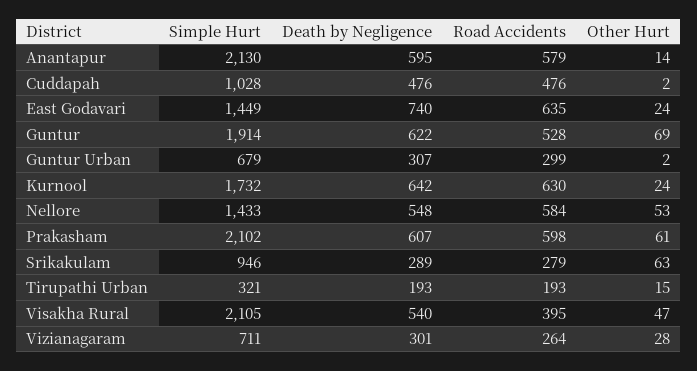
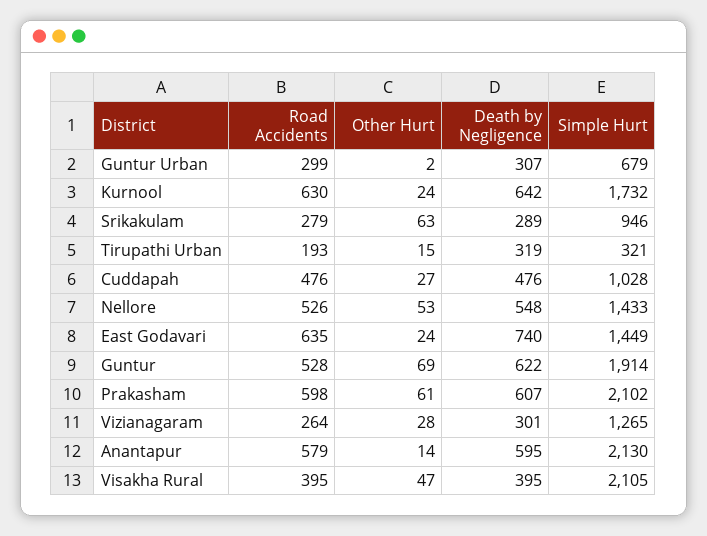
  {
    "Simple Hurt": {
      "Anantapur": 2130,
      "Cuddapah": 1028,
      "East Godavari": 1449,
      "Guntur": 1914,
      "Guntur Urban": 679,
      "Kurnool": 1732,
      "Nellore": 1433,
      "Prakasham": 2102,
      "Srikakulam": 946,
      "Tirupathi Urban": 321,
      "Visakha Rural": 2105,
-     "Vizianagaram": 711
+     "Vizianagaram": 1265
    },
    "Death by Negligence": {
      "Anantapur": 595,
      "Cuddapah": 476,
      "East Godavari": 740,
      "Guntur": 622,
      "Guntur Urban": 307,
      "Kurnool": 642,
      "Nellore": 548,
      "Prakasham": 607,
      "Srikakulam": 289,
-     "Tirupathi Urban": 193,
+     "Tirupathi Urban": 319,
-     "Visakha Rural": 540,
+     "Visakha Rural": 395,
      "Vizianagaram": 301
    },
    "Road Accidents": {
      "Anantapur": 579,
      "Cuddapah": 476,
      "East Godavari": 635,
      "Guntur": 528,
      "Guntur Urban": 299,
      "Kurnool": 630,
-     "Nellore": 584,
+     "Nellore": 526,
      "Prakasham": 598,
      "Srikakulam": 279,
      "Tirupathi Urban": 193,
      "Visakha Rural": 395,
      "Vizianagaram": 264
    },
    "Other Hurt": {
      "Anantapur": 14,
-     "Cuddapah": 2,
+     "Cuddapah": 27,
      "East Godavari": 24,
      "Guntur": 69,
      "Guntur Urban": 2,
      "Kurnool": 24,
      "Nellore": 53,
      "Prakasham": 61,
      "Srikakulam": 63,
      "Tirupathi Urban": 15,
      "Visakha Rural": 47,
      "Vizianagaram": 28
    }
  }

